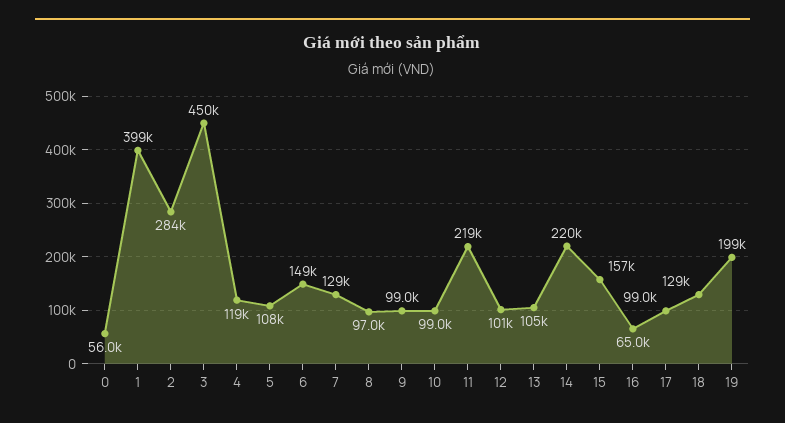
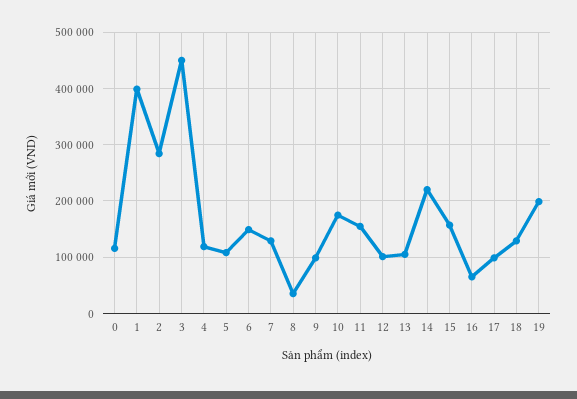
  {
-   "0": 56000,
+   "0": 120000,
    "1": 399000,
    "2": 284000,
    "3": 450000,
    "4": 119000,
    "5": 108000,
    "6": 149000,
    "7": 129000,
-   "8": 97000,
+   "8": 40000,
    "9": 99000,
-   "10": 99000,
+   "10": 180000,
-   "11": 219000,
+   "11": 160000,
    "12": 101000,
    "13": 105000,
    "14": 220000,
    "15": 157000,
    "16": 65000,
    "17": 99000,
    "18": 129000,
    "19": 199000
  }

